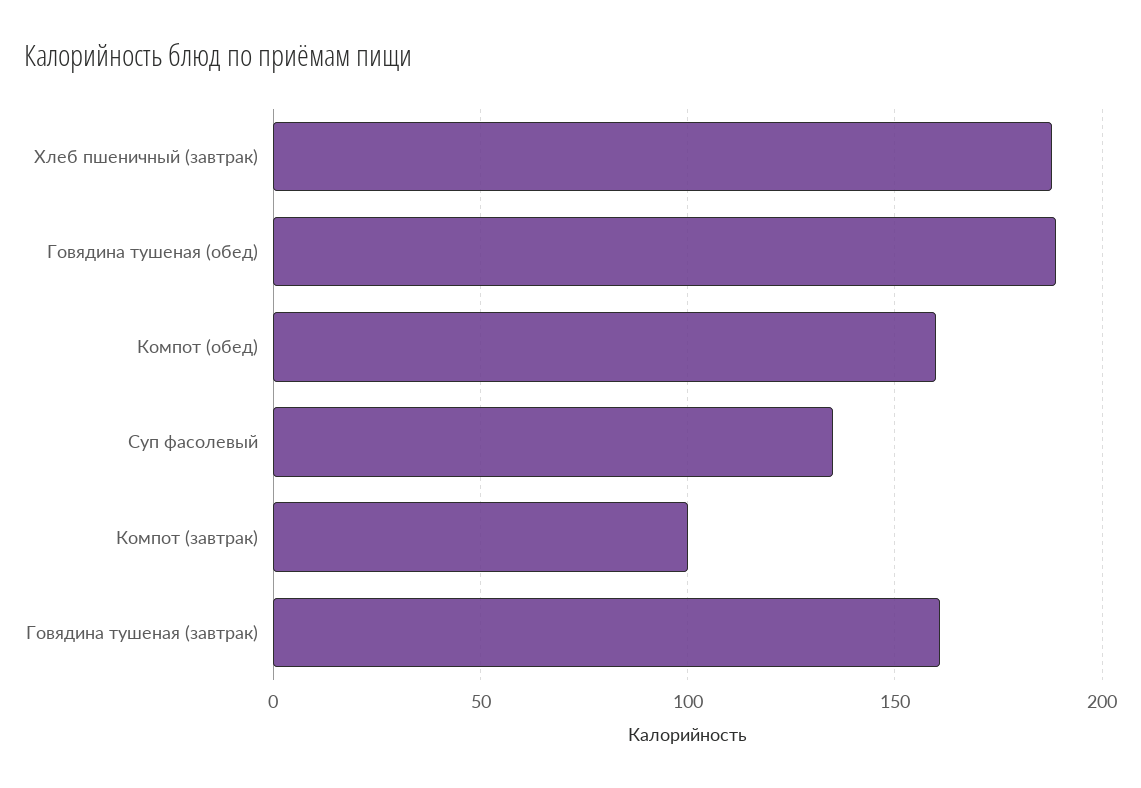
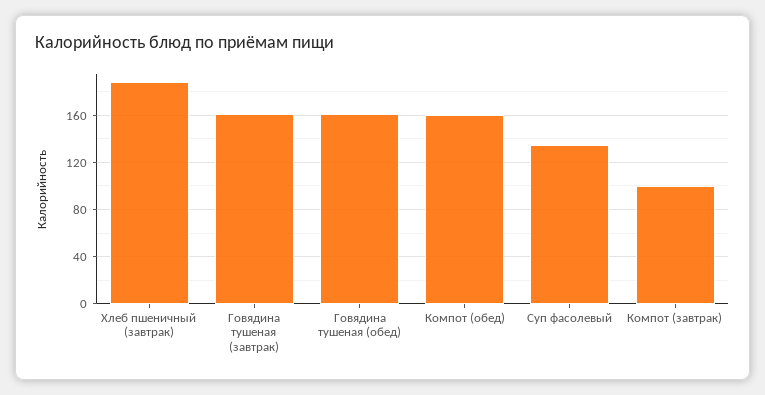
  {
    "Хлеб пшеничный (завтрак)": 190,
-   "Говядина тушеная (обед)": 190,
+   "Говядина тушеная (обед)": 160,
    "Компот (обед)": 160,
    "Суп фасолевый": 135,
    "Компот (завтрак)": 100,
    "Говядина тушеная (завтрак)": 160
  }

